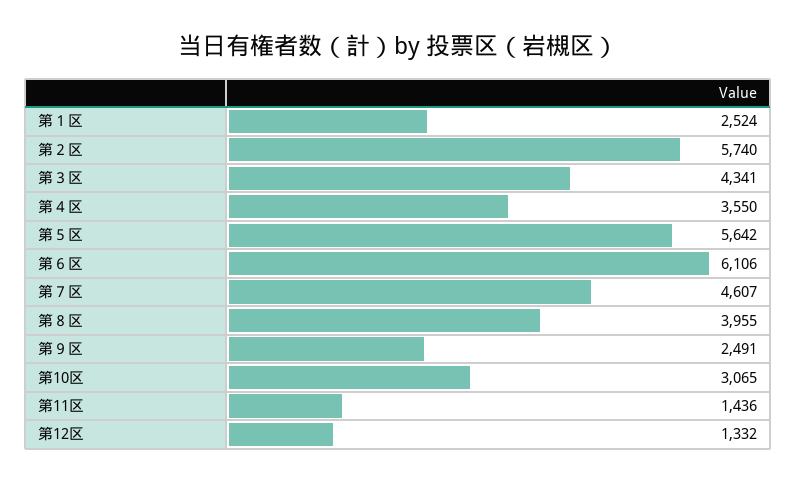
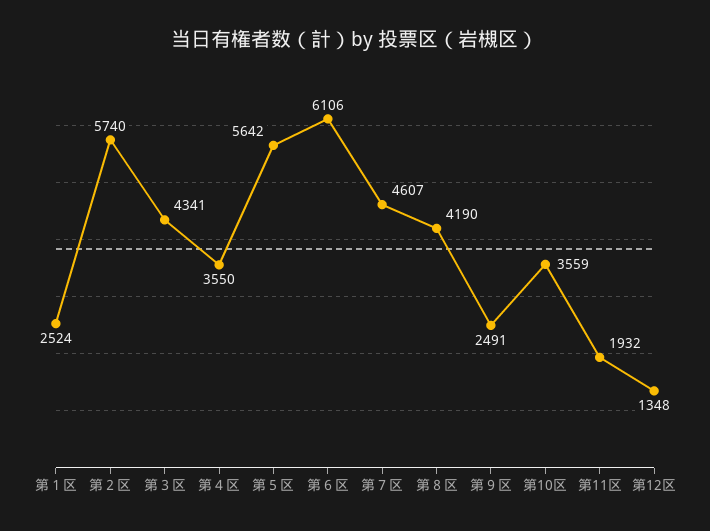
  {
    "第１区": 2524,
    "第２区": 5740,
    "第３区": 4341,
    "第４区": 3550,
    "第５区": 5642,
    "第６区": 6106,
    "第７区": 4607,
-   "第８区": 3955,
+   "第８区": 4190,
    "第９区": 2491,
-   "第10区": 3065,
+   "第10区": 3559,
-   "第11区": 1436,
+   "第11区": 1932,
-   "第12区": 1332
+   "第12区": 1348
  }

